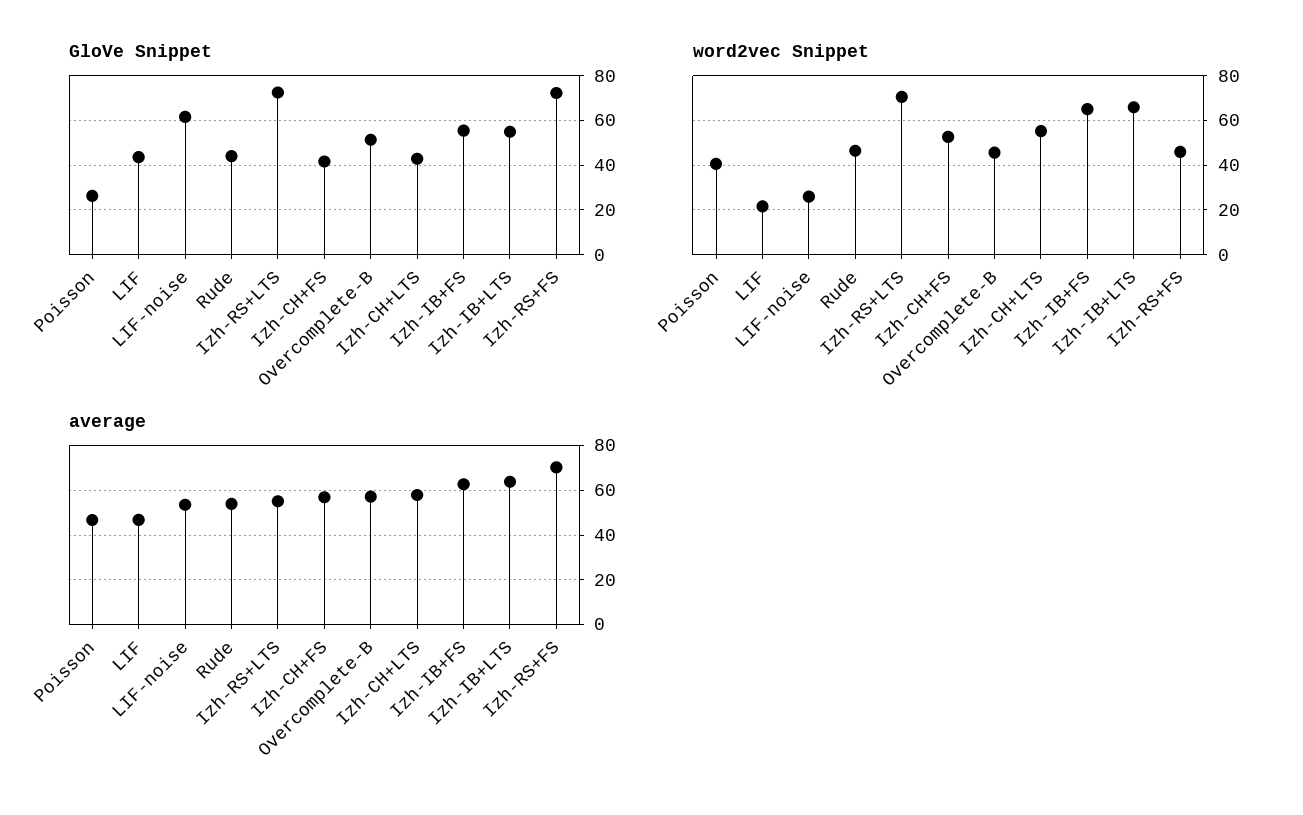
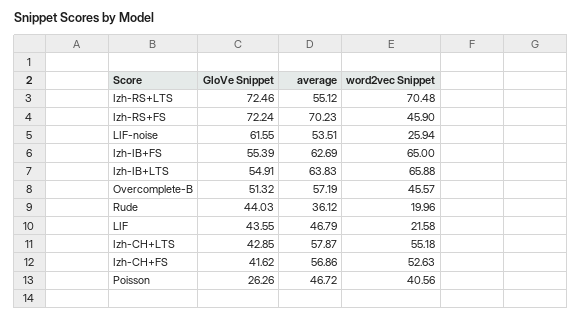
  {
    "GloVe Snippet": {
      "Poisson": 26.26,
      "LIF": 43.55,
      "LIF-noise": 61.55,
      "Rude": 44.03,
      "Izh-RS+LTS": 72.46,
      "Izh-CH+FS": 41.62,
      "Overcomplete-B": 51.32,
      "Izh-CH+LTS": 42.85,
      "Izh-IB+FS": 55.39,
      "Izh-IB+LTS": 54.91,
      "Izh-RS+FS": 72.24
    },
    "word2vec Snippet": {
      "Poisson": 40.56,
      "LIF": 21.58,
      "LIF-noise": 25.94,
-     "Rude": 45,
+     "Rude": 19.96,
      "Izh-RS+LTS": 70.48,
      "Izh-CH+FS": 52.63,
      "Overcomplete-B": 45.57,
      "Izh-CH+LTS": 55.18,
      "Izh-IB+FS": 65,
      "Izh-IB+LTS": 65.88,
      "Izh-RS+FS": 45.9
    },
    "average": {
      "Poisson": 46.72,
      "LIF": 46.79,
      "LIF-noise": 53.51,
-     "Rude": 55,
+     "Rude": 36.12,
      "Izh-RS+LTS": 55.12,
      "Izh-CH+FS": 56.86,
      "Overcomplete-B": 57.19,
      "Izh-CH+LTS": 57.87,
      "Izh-IB+FS": 62.69,
      "Izh-IB+LTS": 63.83,
      "Izh-RS+FS": 70.23
    }
  }

